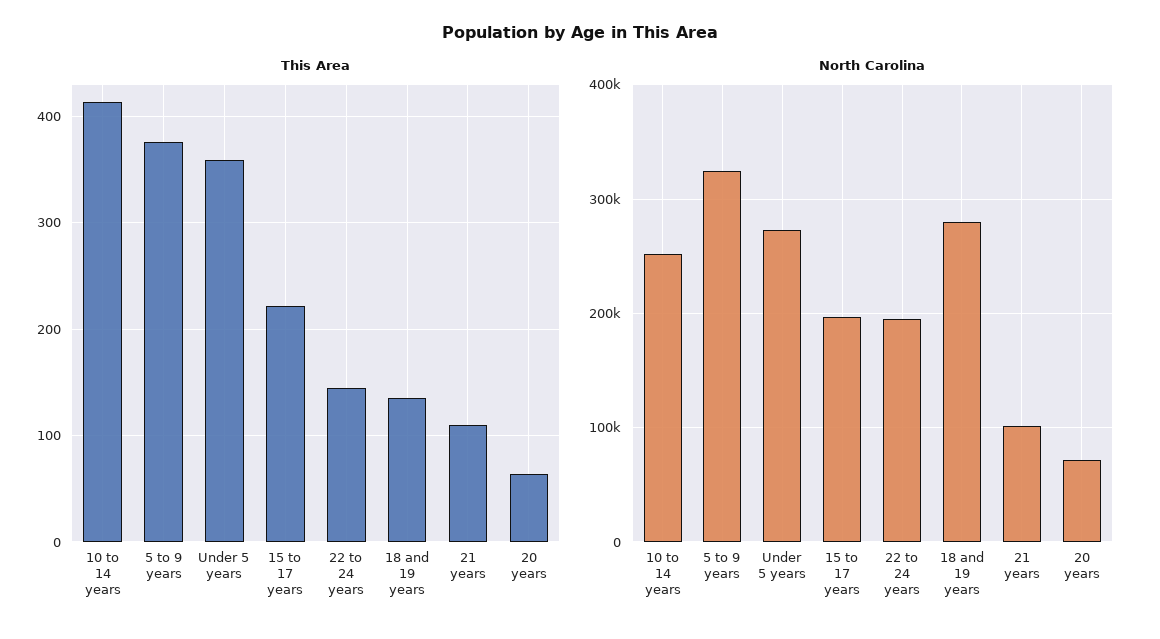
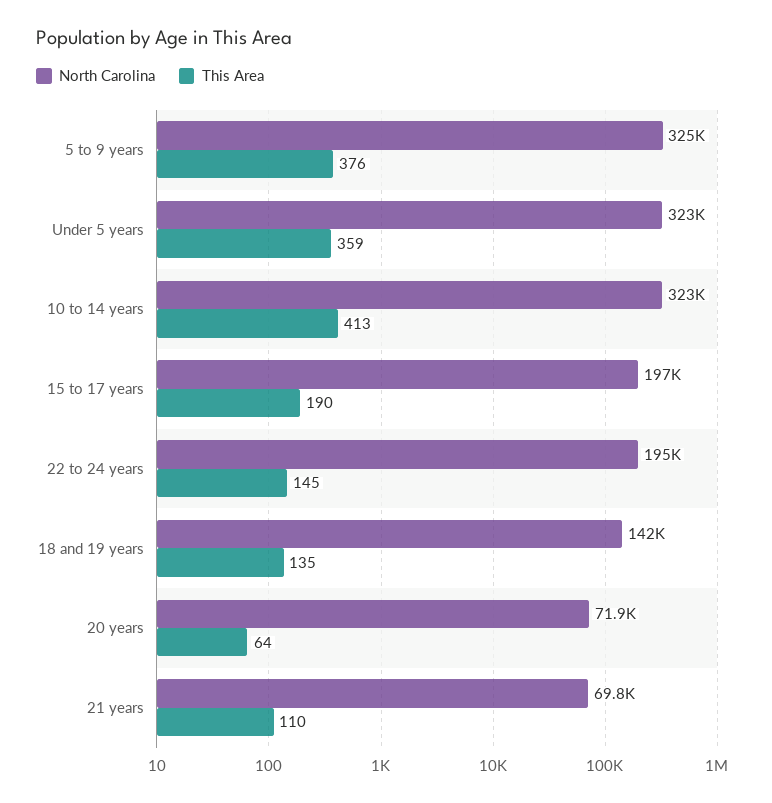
  {
    "This Area": {
      "10 to 14 years": 413,
      "5 to 9 years": 376,
      "Under 5 years": 359,
-     "15 to 17 years": 220,
+     "15 to 17 years": 190,
      "22 to 24 years": 145,
      "18 and 19 years": 135,
      "21 years": 110,
      "20 years": 64
    },
    "North Carolina": {
-     "10 to 14 years": 250000,
+     "10 to 14 years": 323000,
      "5 to 9 years": 325000,
-     "Under 5 years": 270000,
+     "Under 5 years": 323000,
      "15 to 17 years": 197000,
      "22 to 24 years": 195000,
-     "18 and 19 years": 280000,
+     "18 and 19 years": 142000,
-     "21 years": 100000,
+     "21 years": 69800,
      "20 years": 71900
    }
  }

